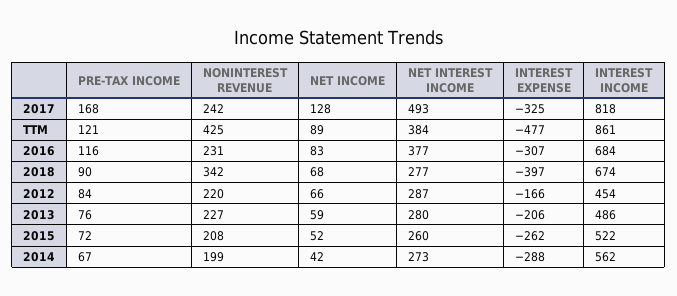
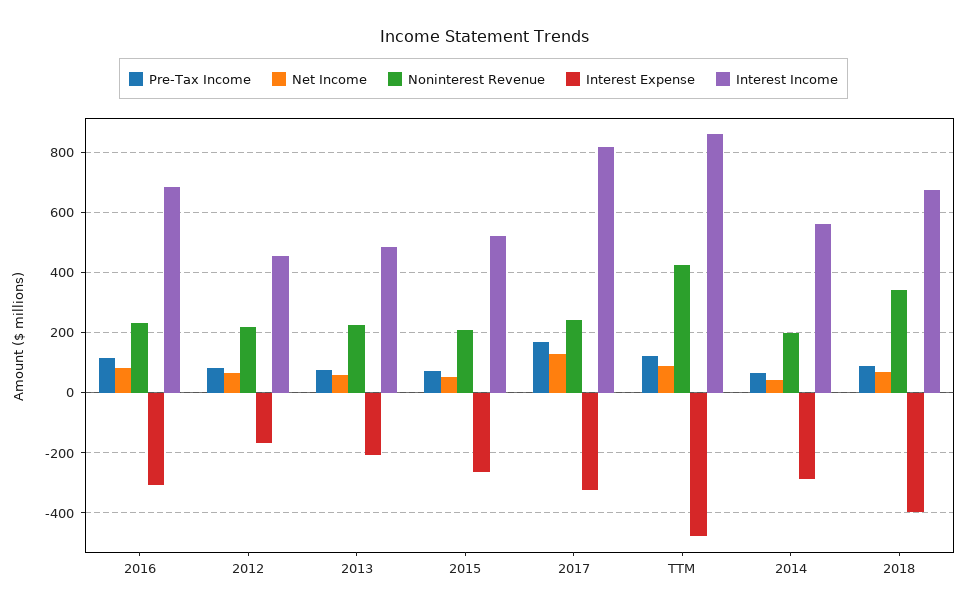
  {
    "PRE-TAX INCOME": {
      "2017": 168,
      "TTM": 121,
      "2016": 116,
      "2018": 90,
      "2012": 84,
      "2013": 76,
      "2015": 72,
      "2014": 67
    },
    "NONINTEREST REVENUE": {
      "2017": 242,
      "TTM": 425,
      "2016": 231,
      "2018": 342,
      "2012": 220,
      "2013": 227,
      "2015": 208,
      "2014": 199
    },
    "NET INCOME": {
      "2017": 128,
      "TTM": 89,
      "2016": 83,
      "2018": 68,
      "2012": 66,
      "2013": 59,
      "2015": 52,
      "2014": 42
    },
-   "NET INTEREST INCOME": {
-     "2017": 493,
-     "TTM": 384,
-     "2016": 377,
-     "2018": 277,
-     "2012": 287,
-     "2013": 280,
-     "2015": 260,
-     "2014": 273
-   },
    "INTEREST EXPENSE": {
      "2017": -325,
      "TTM": -477,
      "2016": -307,
      "2018": -397,
      "2012": -166,
      "2013": -206,
      "2015": -262,
      "2014": -288
    },
    "INTEREST INCOME": {
      "2017": 818,
      "TTM": 861,
      "2016": 684,
      "2018": 674,
      "2012": 454,
      "2013": 486,
      "2015": 522,
      "2014": 562
    }
  }

